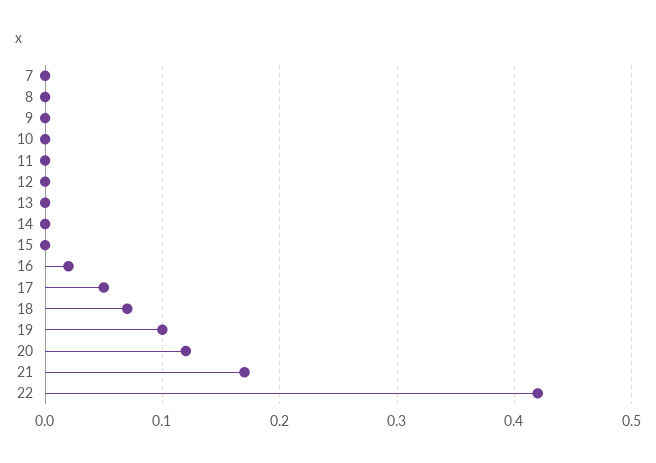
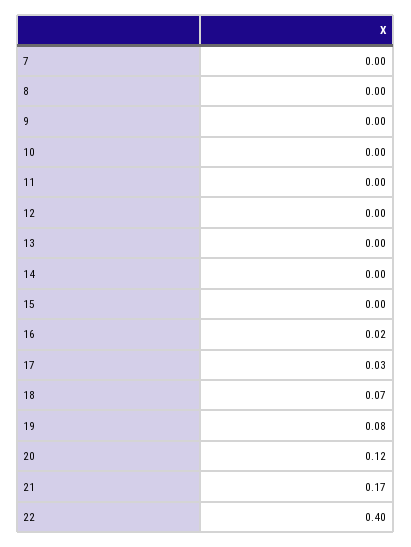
  {
    "7": 0,
    "8": 0,
    "9": 0,
    "10": 0,
    "11": 0,
    "12": 0,
    "13": 0,
    "14": 0,
    "15": 0,
    "16": 0.02,
-   "17": 0.05,
+   "17": 0.03,
    "18": 0.07,
-   "19": 0.1,
+   "19": 0.08,
    "20": 0.12,
    "21": 0.17,
-   "22": 0.42
+   "22": 0.4
  }

